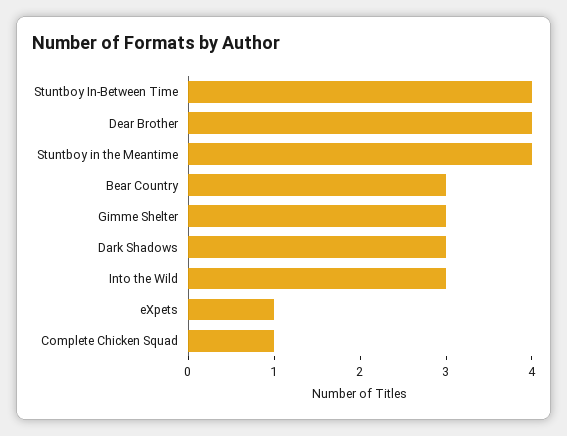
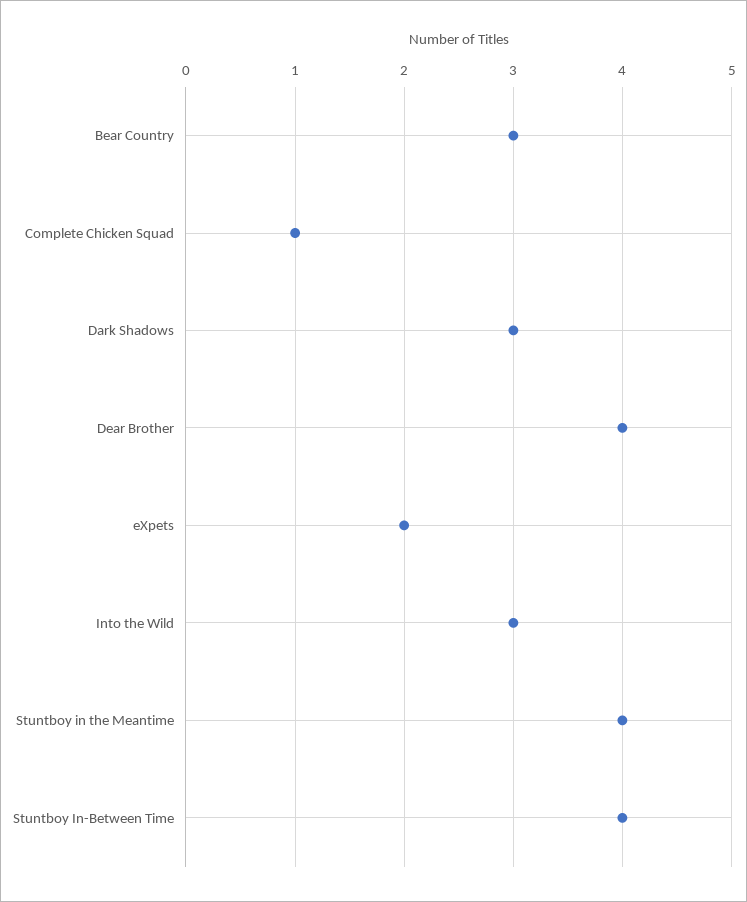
  {
    "Stuntboy In-Between Time": 4,
    "Dear Brother": 4,
    "Stuntboy in the Meantime": 4,
    "Bear Country": 3,
-   "Gimme Shelter": 3,
    "Dark Shadows": 3,
    "Into the Wild": 3,
-   "eXpets": 1,
+   "eXpets": 2,
    "Complete Chicken Squad": 1
  }

